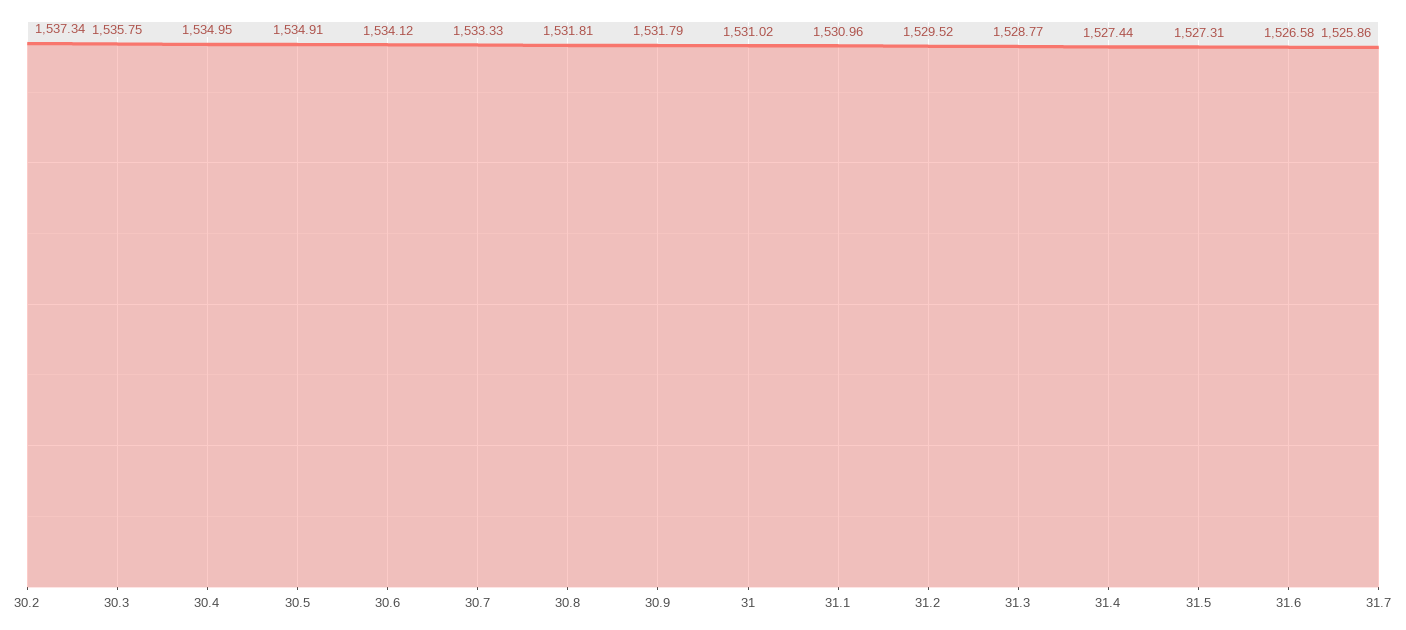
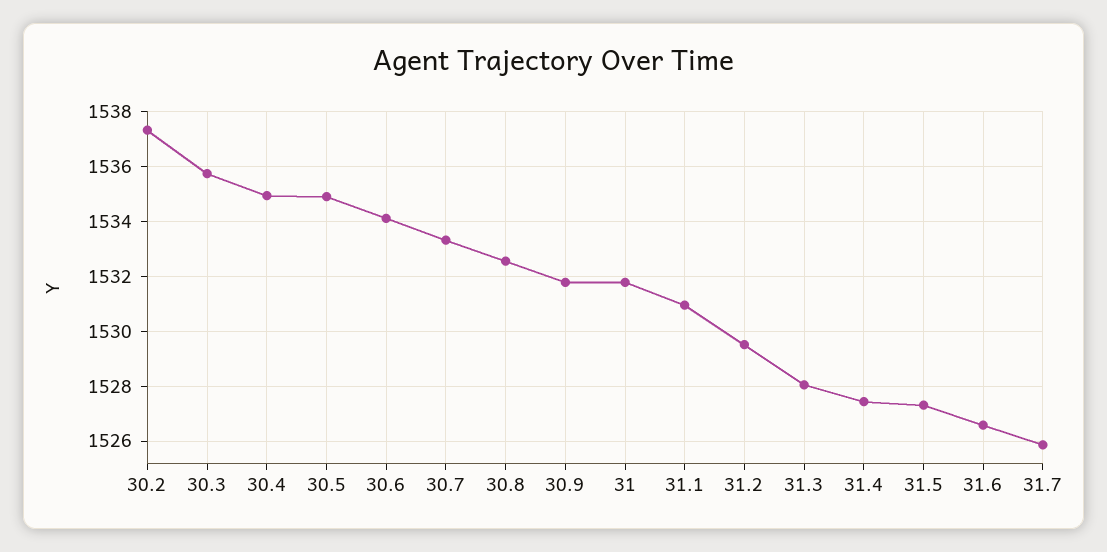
  {
    "30.2": 1537.34,
    "30.3": 1535.75,
    "30.4": 1534.95,
    "30.5": 1534.91,
    "30.6": 1534.12,
    "30.7": 1533.33,
-   "30.8": 1531.81,
+   "30.8": 1532.5,
    "30.9": 1531.79,
-   "31": 1531.02,
+   "31": 1531.75,
    "31.1": 1530.96,
    "31.2": 1529.52,
-   "31.3": 1528.77,
+   "31.3": 1528,
    "31.4": 1527.44,
    "31.5": 1527.31,
    "31.6": 1526.58,
    "31.7": 1525.86
  }

